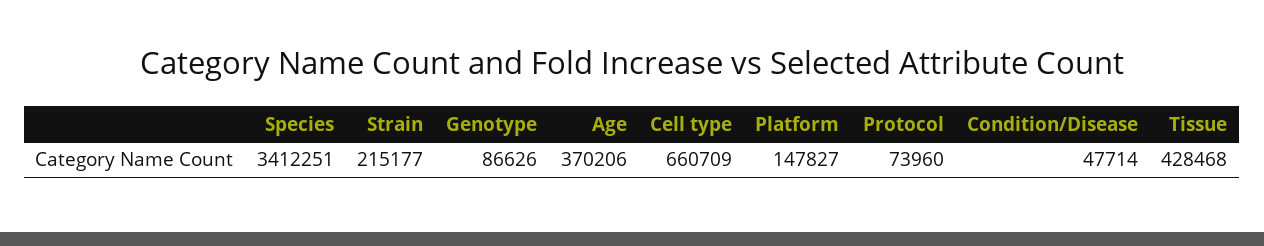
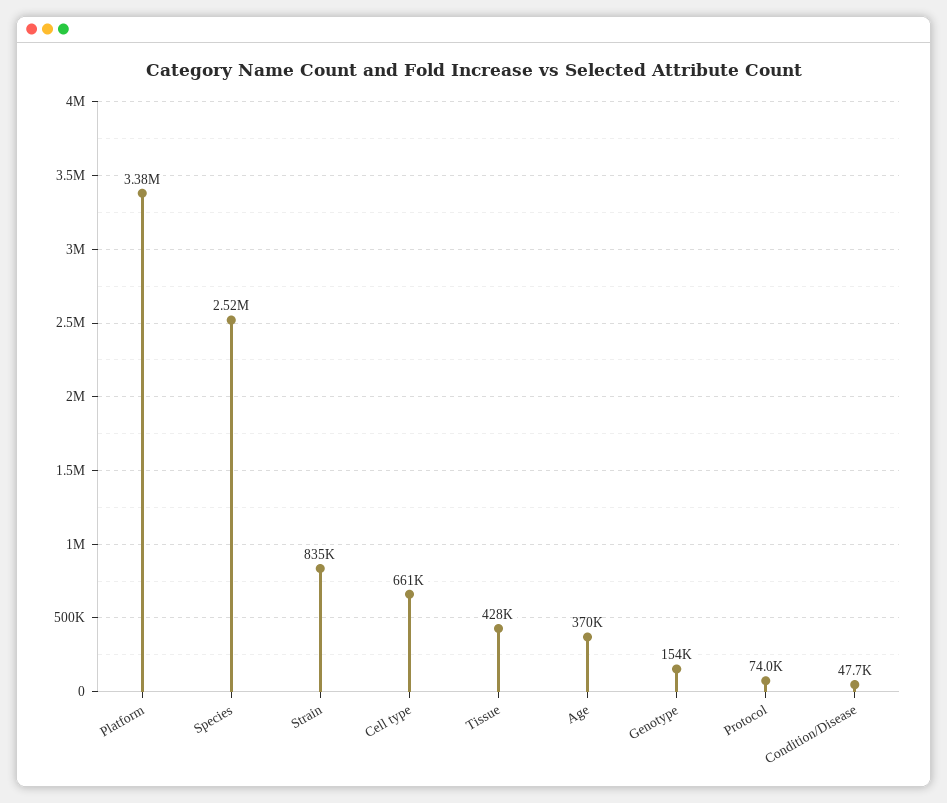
  {
-   "Species": 3412251,
+   "Species": 2520000,
-   "Strain": 215177,
+   "Strain": 835000,
-   "Genotype": 86626,
+   "Genotype": 154000,
    "Age": 370206,
    "Cell type": 660709,
-   "Platform": 147827,
+   "Platform": 3380000,
    "Protocol": 73960,
    "Condition/Disease": 47714,
    "Tissue": 428468
  }

